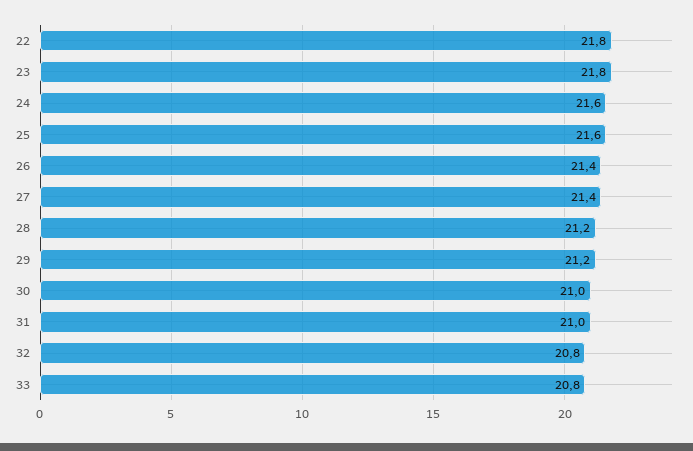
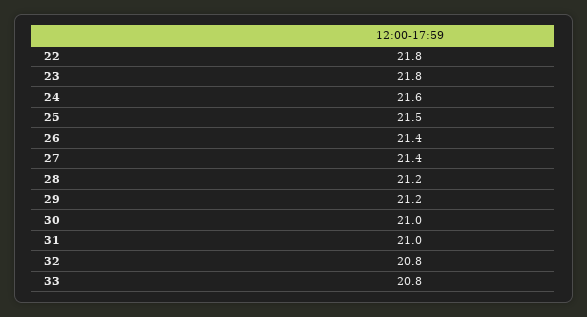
  {
    "22": 21.8,
    "23": 21.8,
    "24": 21.6,
-   "25": 21.6,
+   "25": 21.5,
    "26": 21.4,
    "27": 21.4,
    "28": 21.2,
    "29": 21.2,
    "30": 21,
    "31": 21,
    "32": 20.8,
    "33": 20.8
  }

